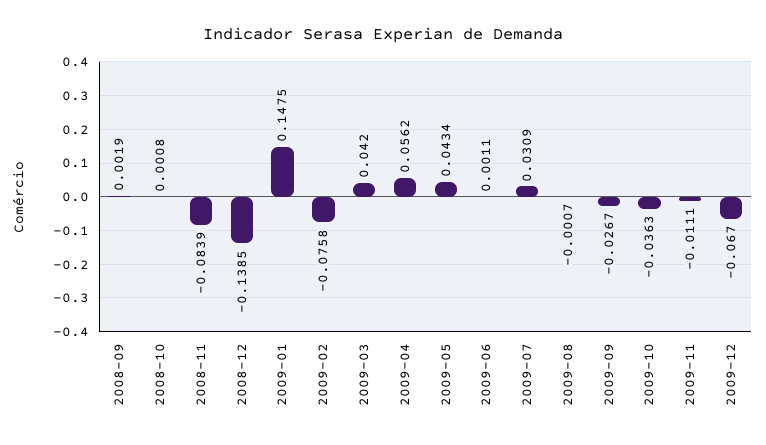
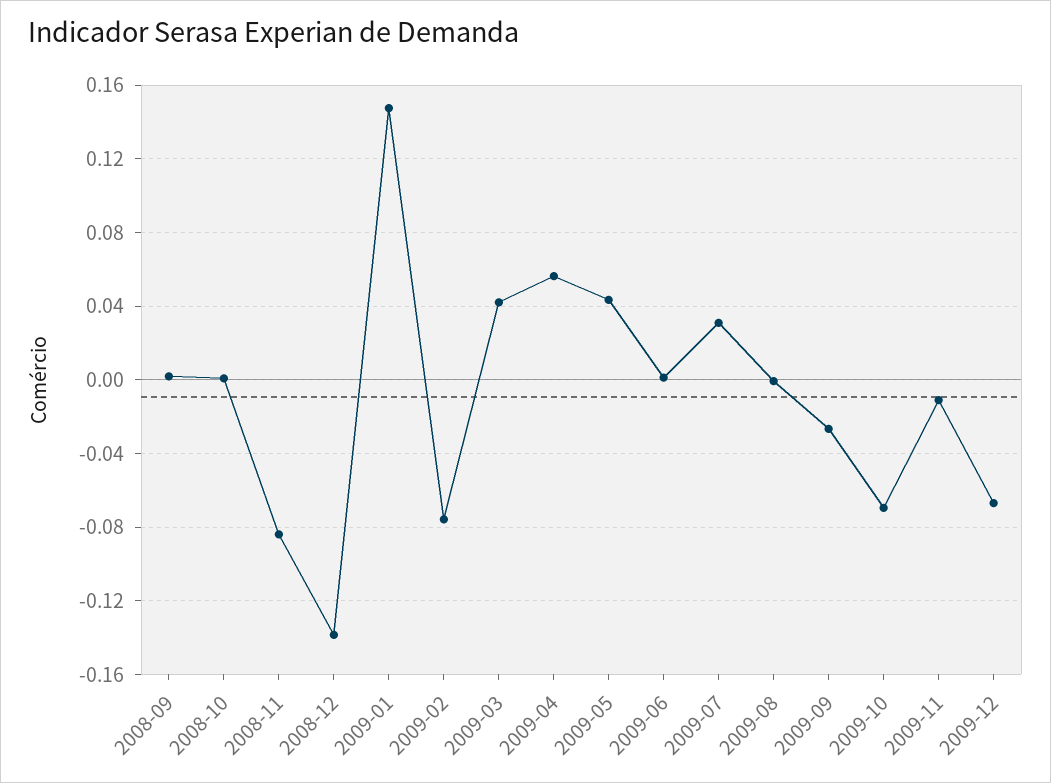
  {
    "2008-09": 0.0019,
    "2008-10": 0.0008,
    "2008-11": -0.0839,
    "2008-12": -0.1385,
    "2009-01": 0.1475,
    "2009-02": -0.0758,
    "2009-03": 0.042,
    "2009-04": 0.0562,
    "2009-05": 0.0434,
    "2009-06": 0.0011,
    "2009-07": 0.0309,
    "2009-08": -0.0007,
    "2009-09": -0.0267,
-   "2009-10": -0.0363,
+   "2009-10": -0.07,
    "2009-11": -0.0111,
    "2009-12": -0.067
  }

